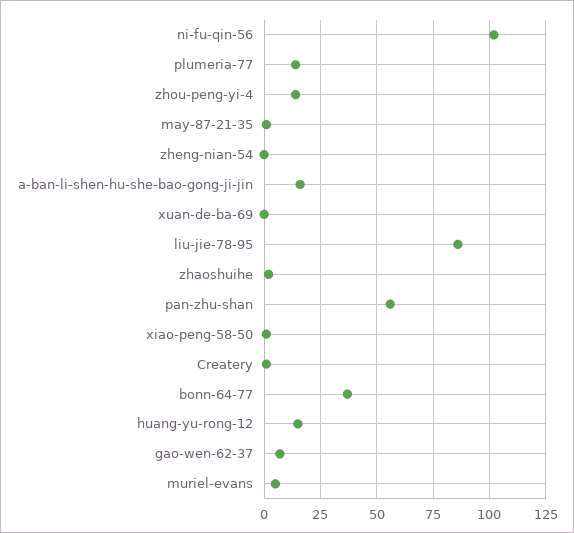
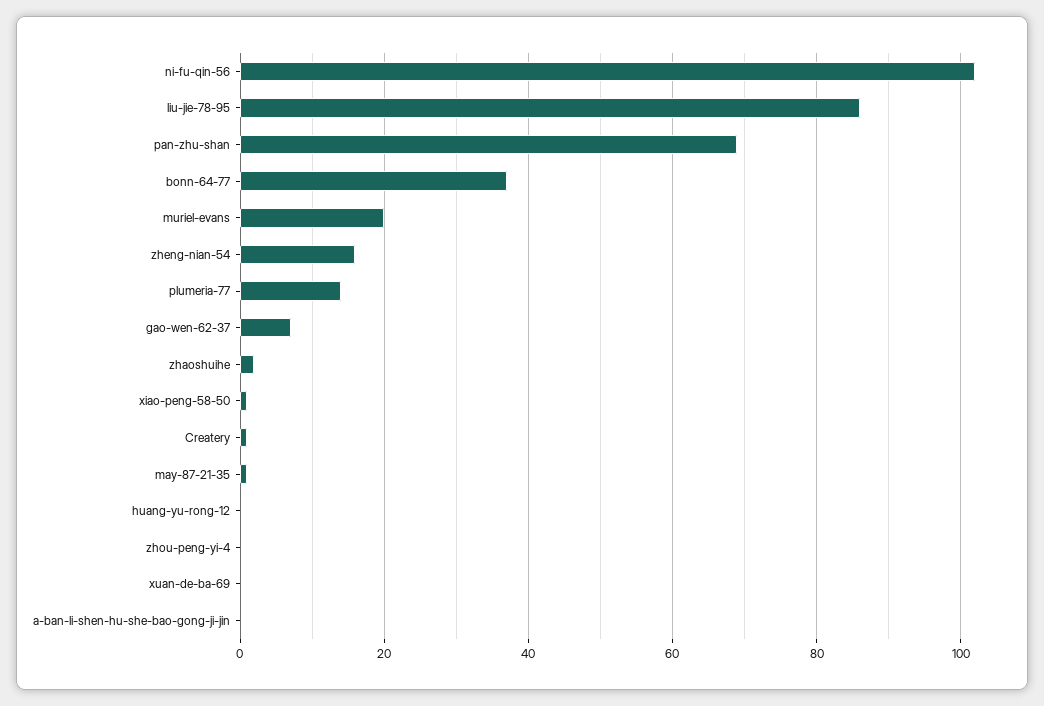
  {
    "ni-fu-qin-56": 100,
    "plumeria-77": 15,
-   "zhou-peng-yi-4": 15,
+   "zhou-peng-yi-4": 0,
    "may-87-21-35": 0,
-   "zheng-nian-54": 0,
+   "zheng-nian-54": 15,
-   "a-ban-li-shen-hu-she-bao-gong-ji-jin": 15,
+   "a-ban-li-shen-hu-she-bao-gong-ji-jin": 0,
    "xuan-de-ba-69": 0,
    "liu-jie-78-95": 85,
    "zhaoshuihe": 0,
-   "pan-zhu-shan": 55,
+   "pan-zhu-shan": 70,
    "xiao-peng-58-50": 0,
    "Createry": 0,
    "bonn-64-77": 35,
-   "huang-yu-rong-12": 15,
+   "huang-yu-rong-12": 0,
    "gao-wen-62-37": 5,
-   "muriel-evans": 5
+   "muriel-evans": 20
  }

